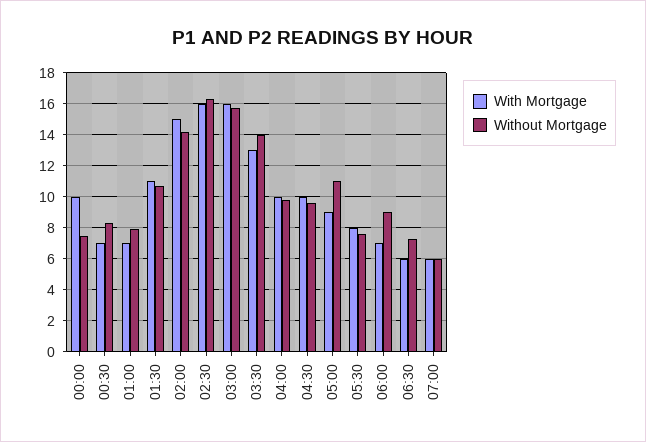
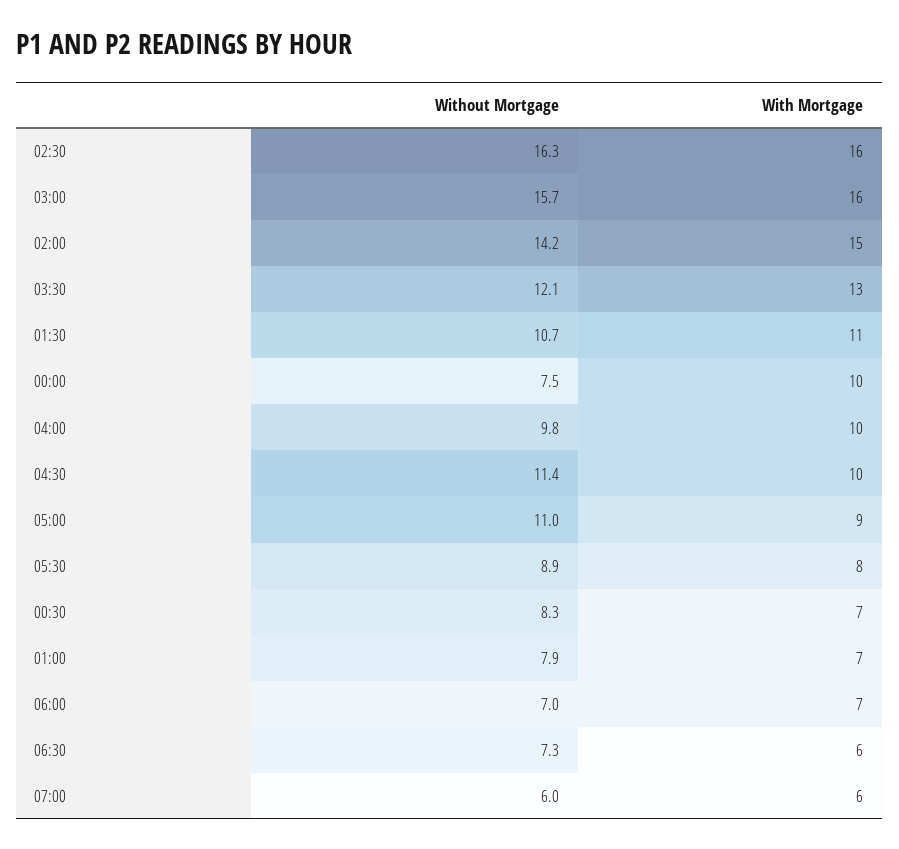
  {
    "With Mortgage": {
      "00:00": 10,
      "00:30": 7,
      "01:00": 7,
      "01:30": 11,
      "02:00": 15,
      "02:30": 16,
      "03:00": 16,
      "03:30": 13,
      "04:00": 10,
      "04:30": 10,
      "05:00": 9,
      "05:30": 8,
      "06:00": 7,
      "06:30": 6,
      "07:00": 6
    },
    "Without Mortgage": {
      "00:00": 7.5,
      "00:30": 8.3,
      "01:00": 7.9,
      "01:30": 10.7,
      "02:00": 14.2,
      "02:30": 16.3,
      "03:00": 15.7,
-     "03:30": 14,
+     "03:30": 12.1,
      "04:00": 9.8,
-     "04:30": 9.5,
+     "04:30": 11.4,
      "05:00": 11,
-     "05:30": 7.5,
+     "05:30": 8.9,
-     "06:00": 9,
+     "06:00": 7,
      "06:30": 7.3,
      "07:00": 6
    }
  }

